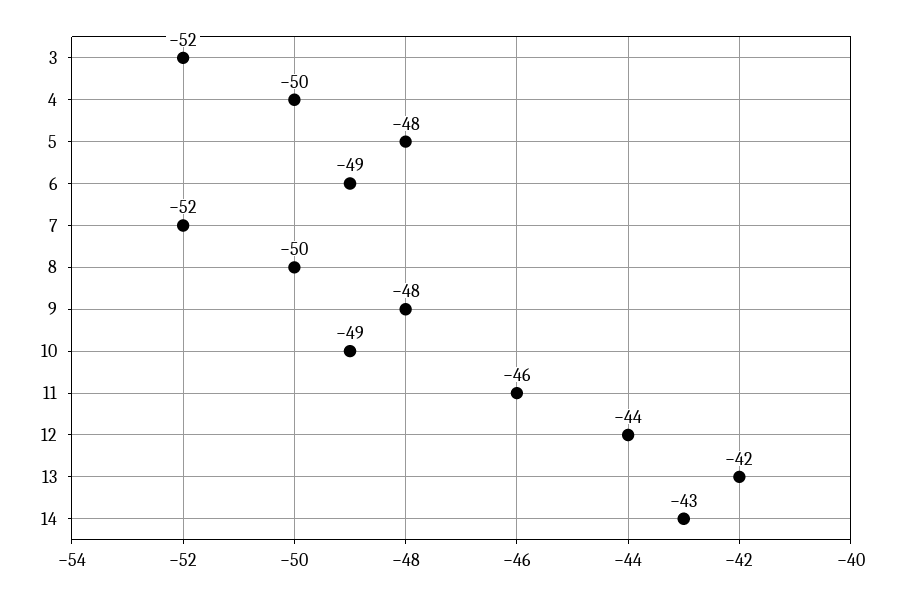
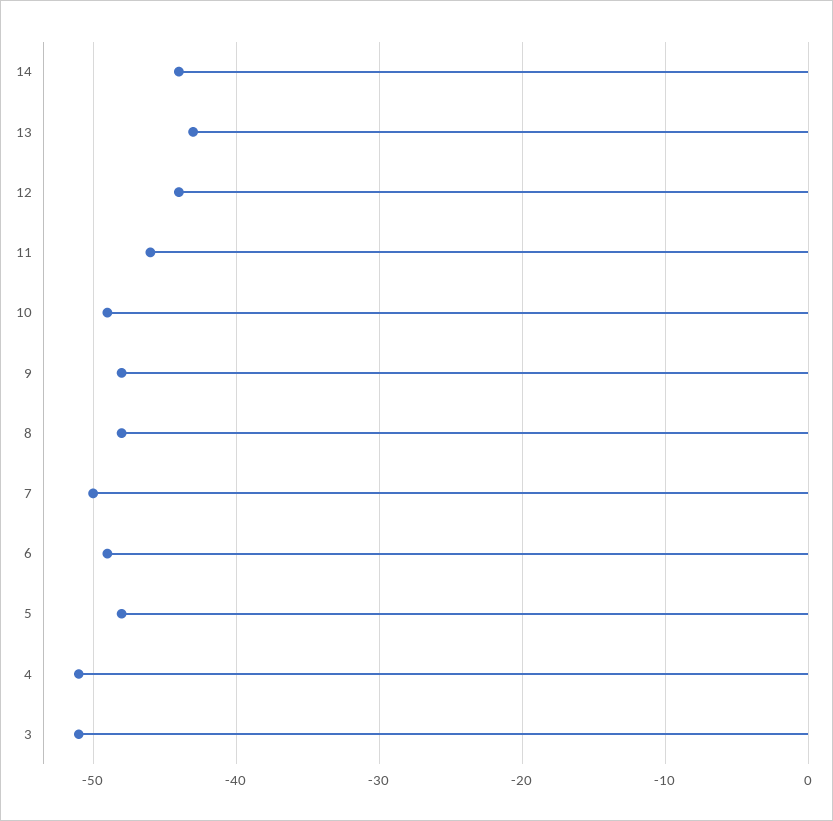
  {
-   "3": -52,
+   "3": -51,
-   "4": -50,
+   "4": -51,
    "5": -48,
    "6": -49,
-   "7": -52,
+   "7": -50,
-   "8": -50,
+   "8": -48,
    "9": -48,
    "10": -49,
    "11": -46,
    "12": -44,
-   "13": -42,
+   "13": -43,
-   "14": -43
+   "14": -44
  }

